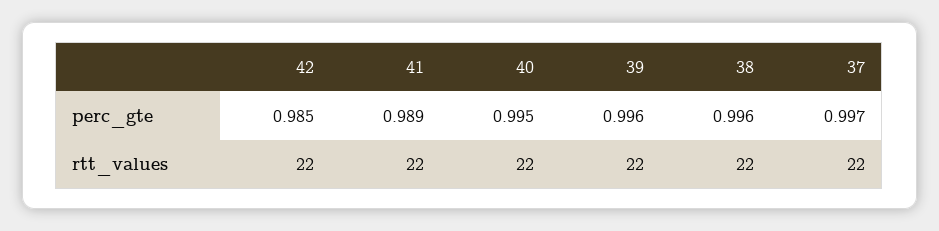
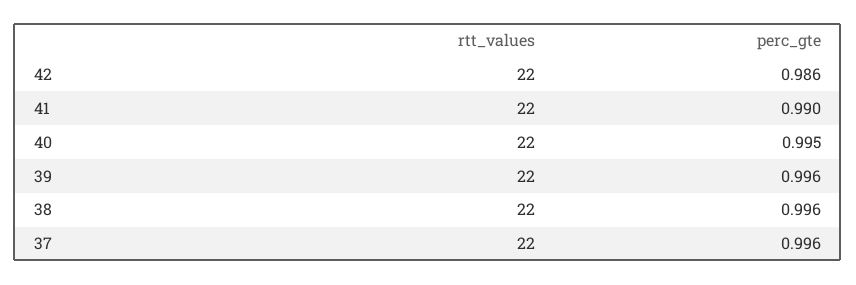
  {
    "42": {
-     "perc_gte": 0.985,
+     "perc_gte": 0.986,
      "rtt_values": 22
    },
    "41": {
-     "perc_gte": 0.989,
+     "perc_gte": 0.99,
      "rtt_values": 22
    },
    "40": {
      "perc_gte": 0.995,
      "rtt_values": 22
    },
    "39": {
      "perc_gte": 0.996,
      "rtt_values": 22
    },
    "38": {
      "perc_gte": 0.996,
      "rtt_values": 22
    },
    "37": {
-     "perc_gte": 0.997,
+     "perc_gte": 0.996,
      "rtt_values": 22
    }
  }

